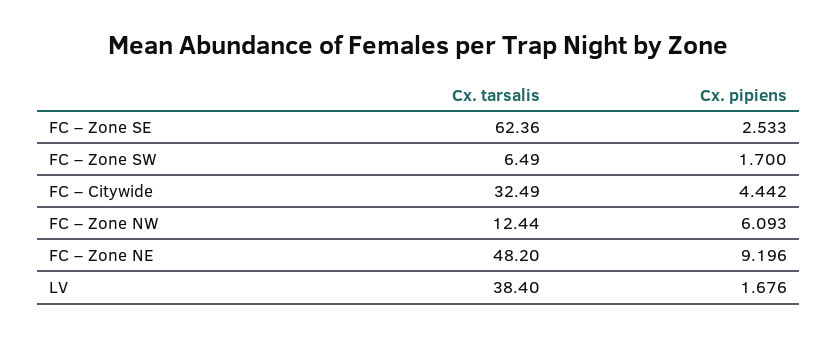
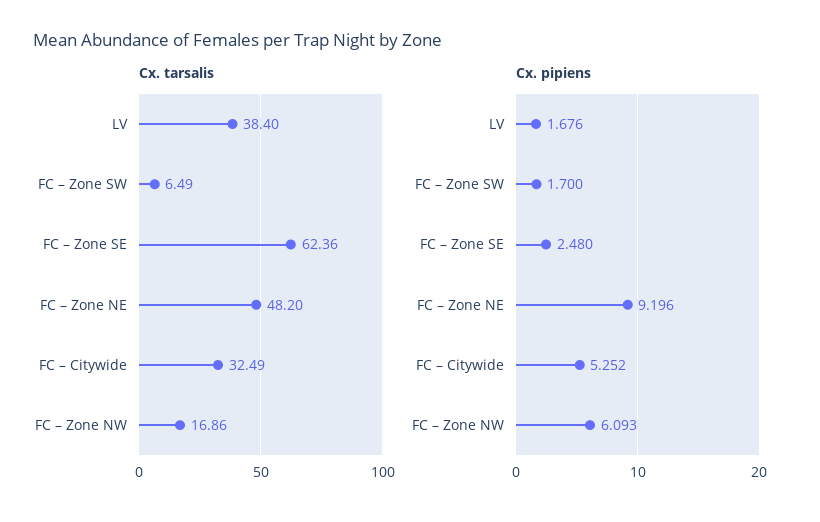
  {
    "Cx. tarsalis": {
      "FC – Zone SE": 62.36,
      "FC – Zone SW": 6.49,
      "FC – Citywide": 32.49,
-     "FC – Zone NW": 12.44,
+     "FC – Zone NW": 16.86,
      "FC – Zone NE": 48.2,
      "LV": 38.4
    },
    "Cx. pipiens": {
-     "FC – Zone SE": 2.533,
+     "FC – Zone SE": 2.48,
      "FC – Zone SW": 1.7,
-     "FC – Citywide": 4.442,
+     "FC – Citywide": 5.252,
      "FC – Zone NW": 6.093,
      "FC – Zone NE": 9.196,
      "LV": 1.676
    }
  }

